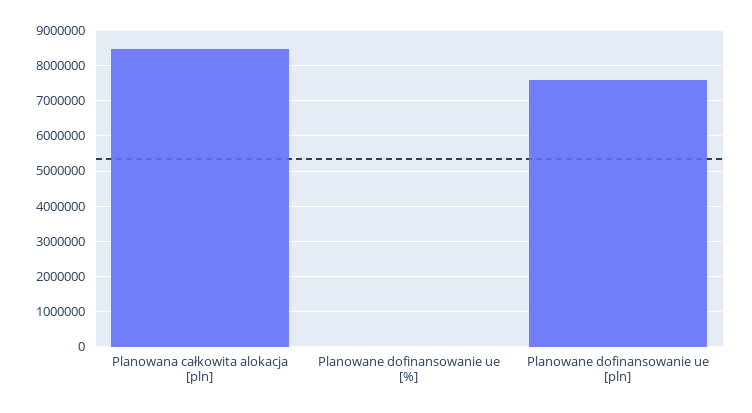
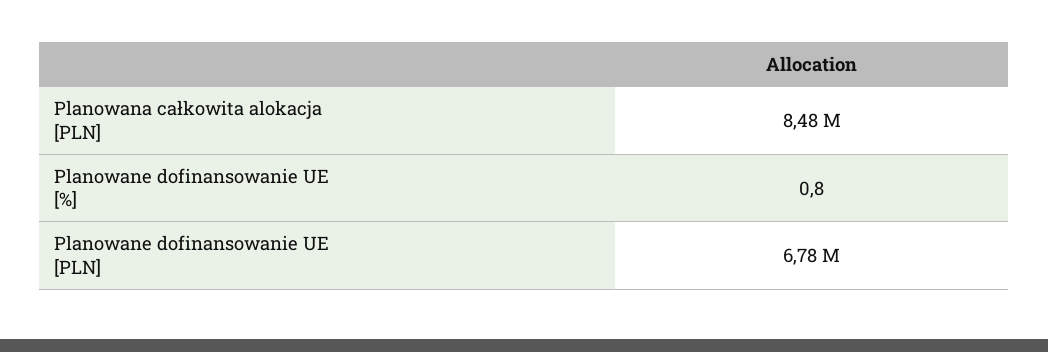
  {
    "Planowana całkowita alokacja [pln]": 8480000,
    "Planowane dofinansowanie ue [%]": 0.8,
-   "Planowane dofinansowanie ue [pln]": 7600000
+   "Planowane dofinansowanie ue [pln]": 6780000
  }

